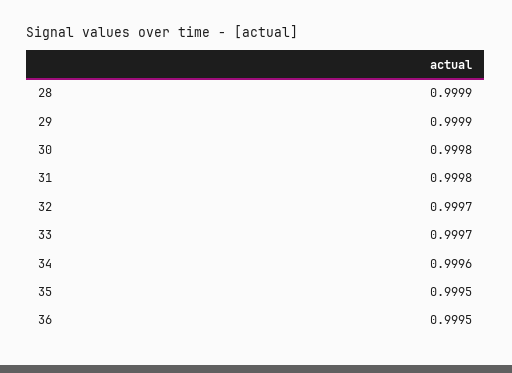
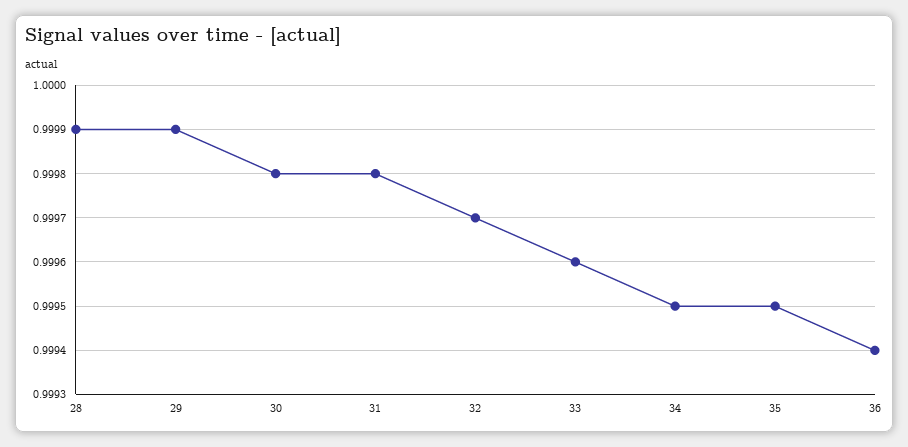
  {
    "28": 0.9999,
    "29": 0.9999,
    "30": 0.9998,
    "31": 0.9998,
    "32": 0.9997,
-   "33": 0.9997,
+   "33": 0.9996,
-   "34": 0.9996,
+   "34": 0.9995,
    "35": 0.9995,
-   "36": 0.9995
+   "36": 0.9994
  }

